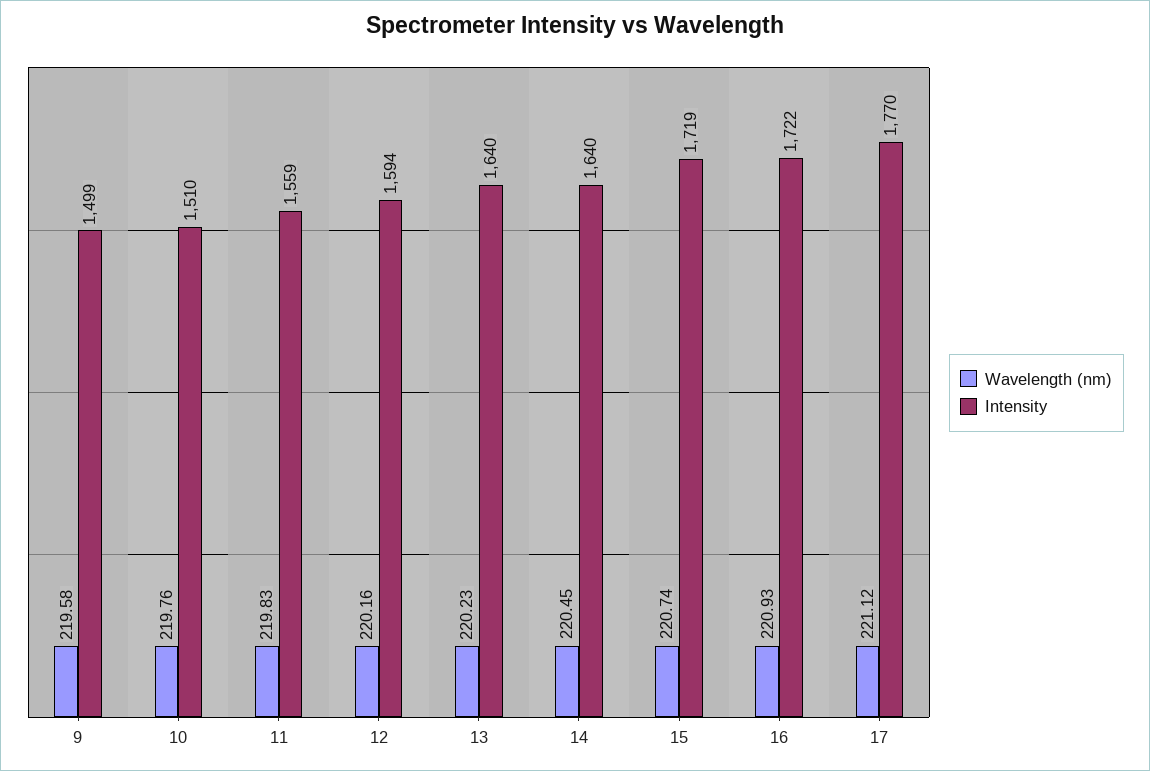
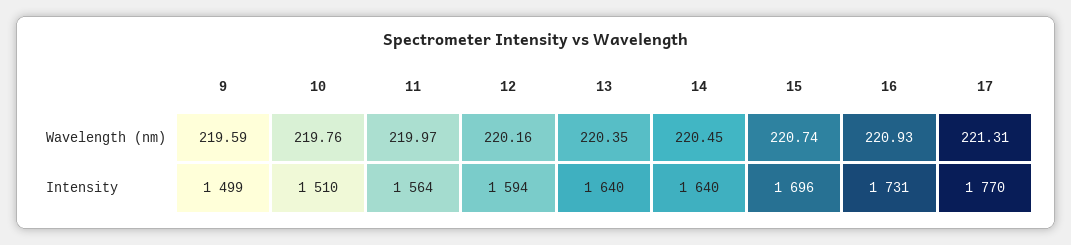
  {
    "Wavelength (nm)": {
-     "9": 219.58,
+     "9": 219.59,
      "10": 219.76,
-     "11": 219.83,
+     "11": 219.97,
      "12": 220.16,
-     "13": 220.23,
+     "13": 220.35,
      "14": 220.45,
      "15": 220.74,
      "16": 220.93,
-     "17": 221.12
+     "17": 221.31
    },
    "Intensity": {
      "9": 1499,
      "10": 1510,
-     "11": 1559,
+     "11": 1564,
      "12": 1594,
      "13": 1640,
      "14": 1640,
-     "15": 1719,
+     "15": 1696,
-     "16": 1722,
+     "16": 1731,
      "17": 1770
    }
  }

